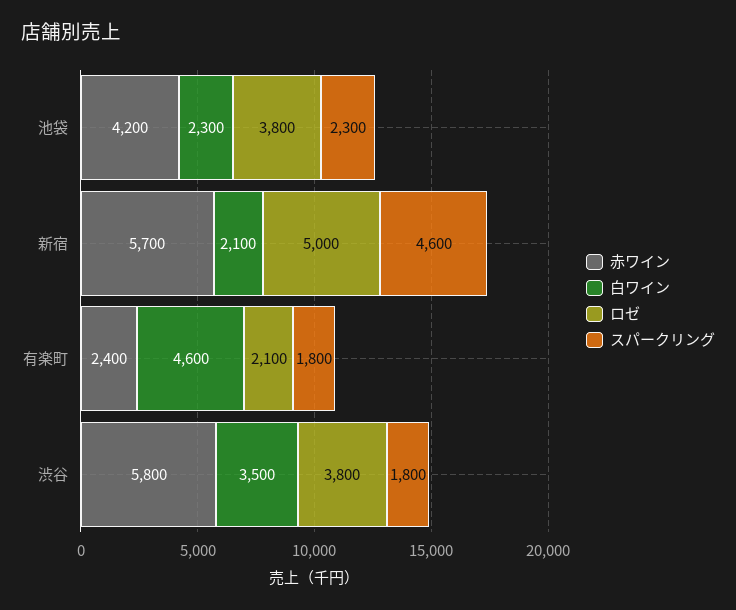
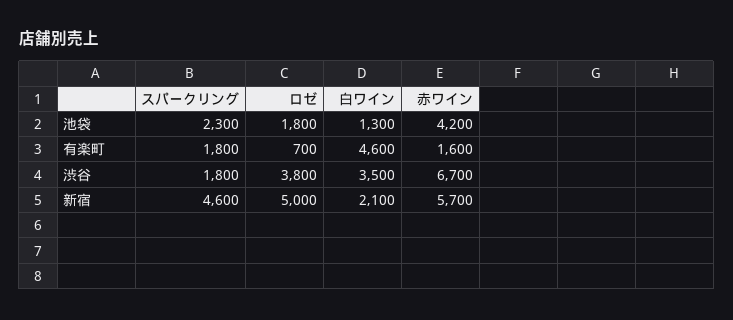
  {
    "赤ワイン": {
      "池袋": 4200,
      "新宿": 5700,
-     "有楽町": 2400,
+     "有楽町": 1600,
-     "渋谷": 5800
+     "渋谷": 6700
    },
    "白ワイン": {
-     "池袋": 2300,
+     "池袋": 1300,
      "新宿": 2100,
      "有楽町": 4600,
      "渋谷": 3500
    },
    "ロゼ": {
-     "池袋": 3800,
+     "池袋": 1800,
      "新宿": 5000,
-     "有楽町": 2100,
+     "有楽町": 700,
      "渋谷": 3800
    },
    "スパークリング": {
      "池袋": 2300,
      "新宿": 4600,
      "有楽町": 1800,
      "渋谷": 1800
    }
  }

